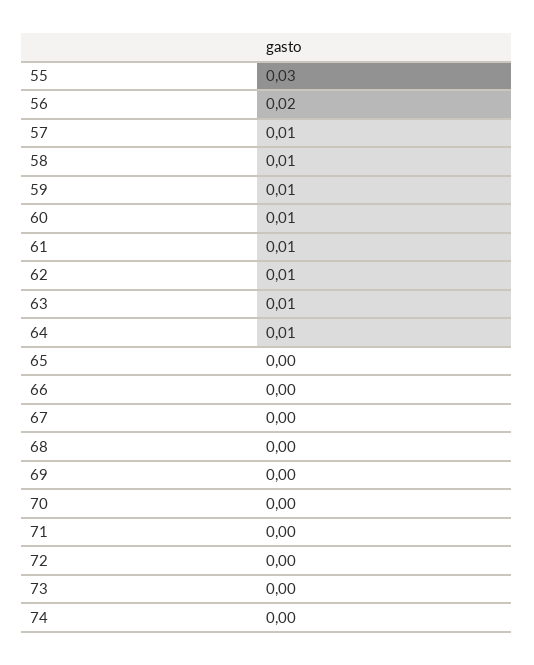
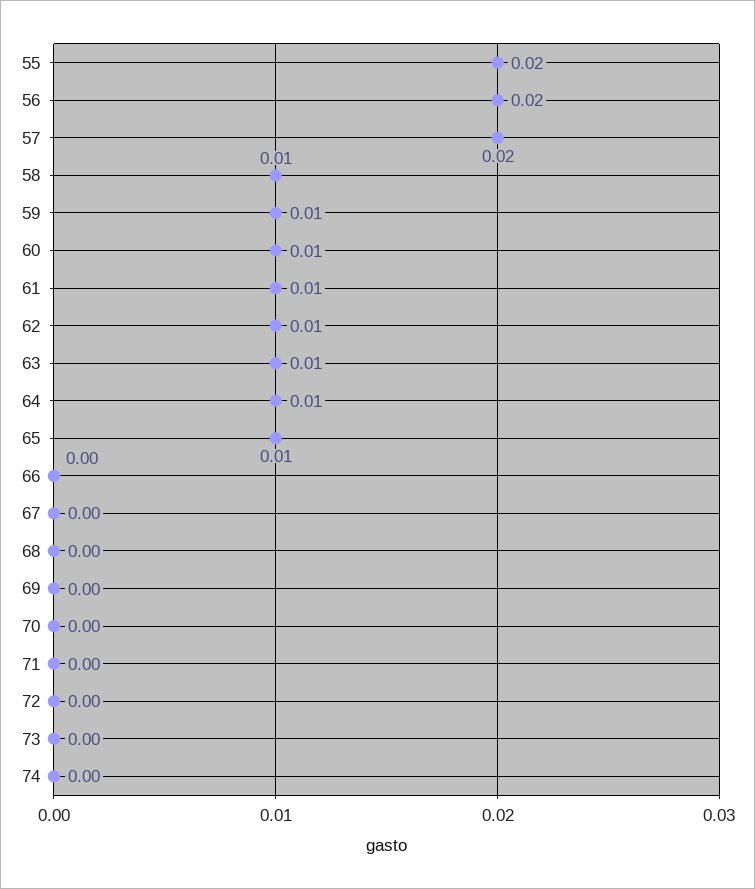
  {
-   "55": 0.03,
+   "55": 0.02,
    "56": 0.02,
-   "57": 0.01,
+   "57": 0.02,
    "58": 0.01,
    "59": 0.01,
    "60": 0.01,
    "61": 0.01,
    "62": 0.01,
    "63": 0.01,
    "64": 0.01,
-   "65": 0,
+   "65": 0.01,
    "66": 0,
    "67": 0,
    "68": 0,
    "69": 0,
    "70": 0,
    "71": 0,
    "72": 0,
    "73": 0,
    "74": 0
  }

